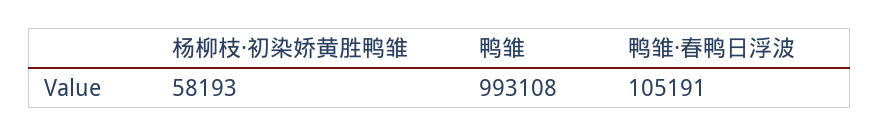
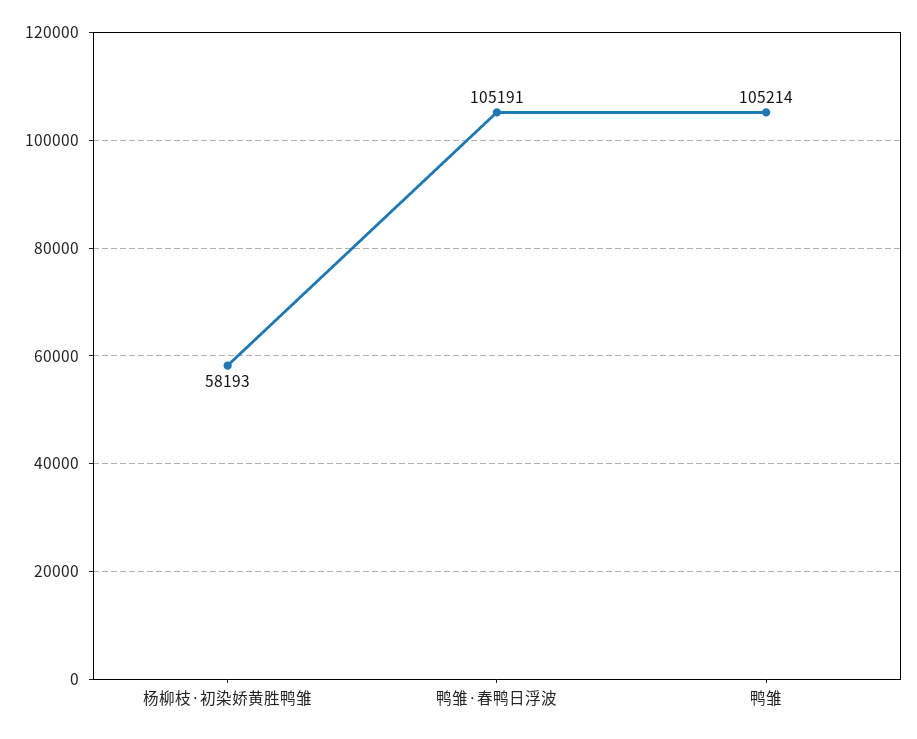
  {
    "杨柳枝·初染娇黄胜鸭雏": 58193,
-   "鸭雏": 993108,
+   "鸭雏": 105214,
    "鸭雏·春鸭日浮波": 105191
  }

